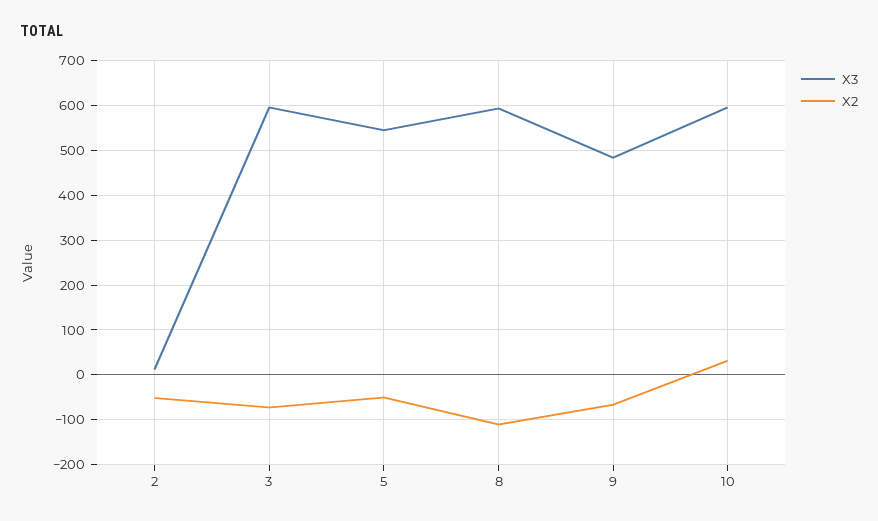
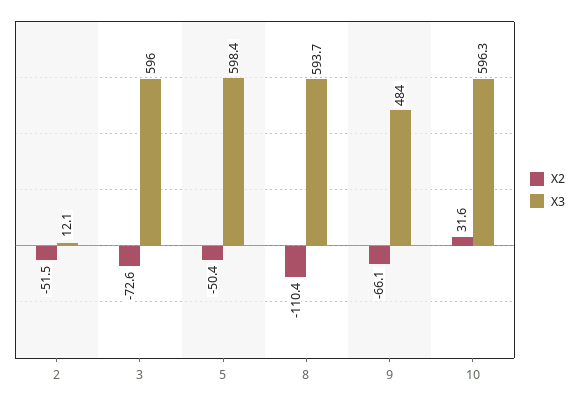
  {
    "X3": {
      "2": 12.1,
      "3": 596,
-     "5": 540,
+     "5": 598.4,
      "8": 593.7,
      "9": 484,
      "10": 596.3
    },
    "X2": {
      "2": -51.5,
      "3": -72.6,
      "5": -50.4,
      "8": -110.4,
      "9": -66.1,
      "10": 31.6
    }
  }

